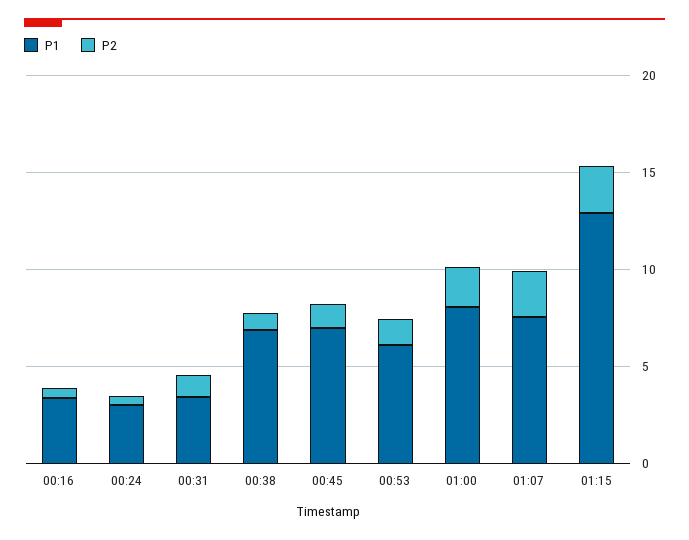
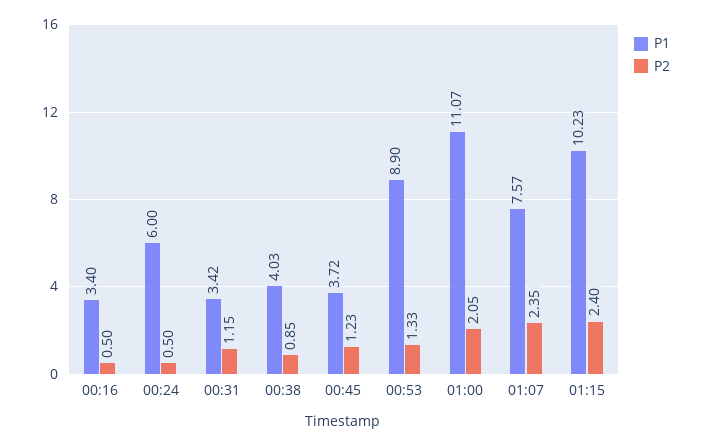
  {
    "P1": {
      "00:16": 3.4,
-     "00:24": 3,
+     "00:24": 6,
      "00:31": 3.42,
-     "00:38": 7,
+     "00:38": 4.03,
-     "00:45": 7,
+     "00:45": 3.72,
-     "00:53": 6,
+     "00:53": 8.9,
-     "01:00": 8,
+     "01:00": 11.07,
      "01:07": 7.57,
-     "01:15": 13
+     "01:15": 10.23
    },
    "P2": {
      "00:16": 0.5,
      "00:24": 0.5,
      "00:31": 1.15,
      "00:38": 0.85,
      "00:45": 1.23,
      "00:53": 1.33,
      "01:00": 2.05,
      "01:07": 2.35,
      "01:15": 2.4
    }
  }

